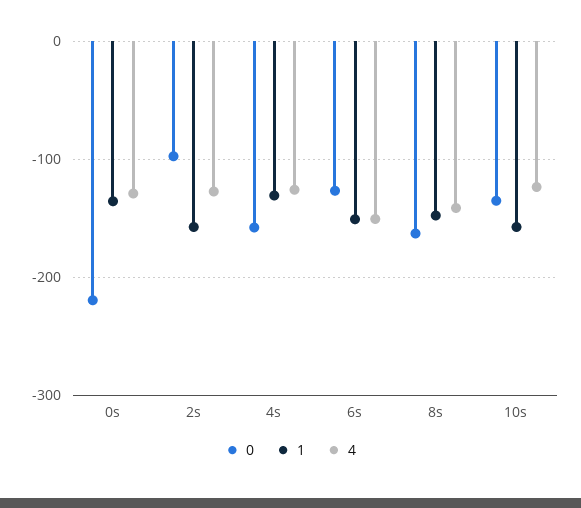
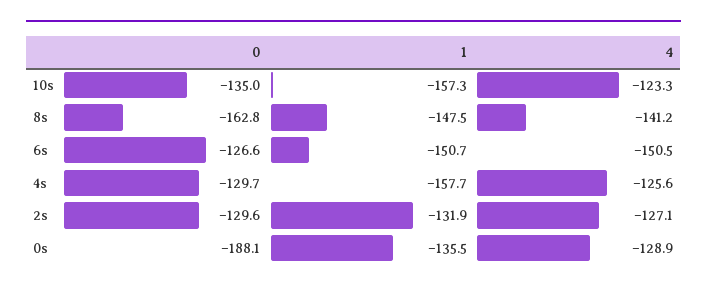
  {
    "0": {
-     "0s": -220,
+     "0s": -188.1,
-     "2s": -100,
+     "2s": -129.6,
-     "4s": -160,
+     "4s": -129.7,
      "6s": -126.6,
      "8s": -162.8,
      "10s": -135
    },
    "1": {
      "0s": -135.5,
-     "2s": -160,
+     "2s": -131.9,
-     "4s": -130,
+     "4s": -157.7,
      "6s": -150.7,
      "8s": -147.5,
      "10s": -157.3
    },
    "4": {
      "0s": -128.9,
      "2s": -127.1,
      "4s": -125.6,
      "6s": -150.5,
      "8s": -141.2,
      "10s": -123.3
    }
  }

